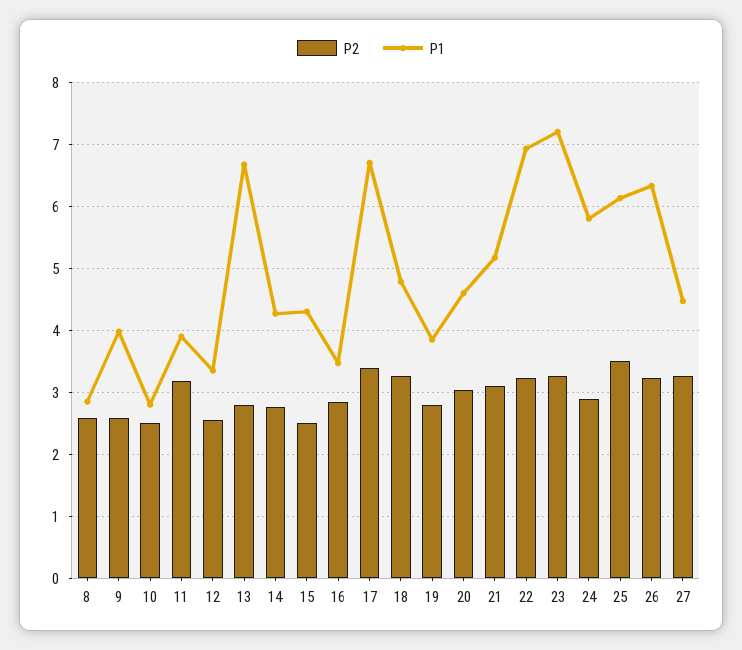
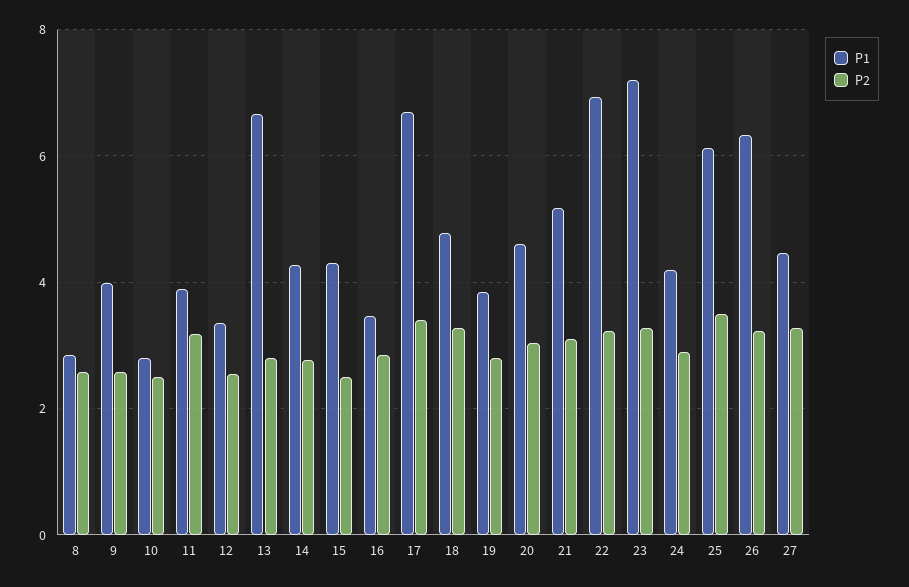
  {
    "P2": {
      "8": 2.6,
      "9": 2.6,
      "10": 2.5,
      "11": 3.2,
      "12": 2.6,
      "13": 2.8,
      "14": 2.8,
      "15": 2.5,
      "16": 2.9,
      "17": 3.4,
      "18": 3.3,
      "19": 2.8,
      "20": 3,
      "21": 3.1,
      "22": 3.2,
      "23": 3.3,
      "24": 2.9,
      "25": 3.5,
      "26": 3.2,
      "27": 3.3
    },
    "P1": {
      "8": 2.9,
      "9": 4,
      "10": 2.8,
      "11": 3.9,
      "12": 3.4,
      "13": 6.7,
      "14": 4.3,
      "15": 4.3,
      "16": 3.5,
      "17": 6.7,
      "18": 4.8,
      "19": 3.9,
      "20": 4.6,
      "21": 5.2,
      "22": 6.9,
      "23": 7.2,
-     "24": 5.8,
+     "24": 4.2,
      "25": 6.1,
      "26": 6.3,
      "27": 4.5
    }
  }

